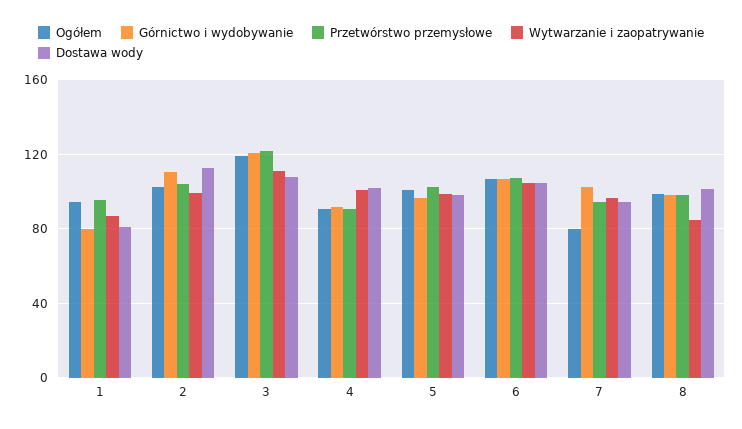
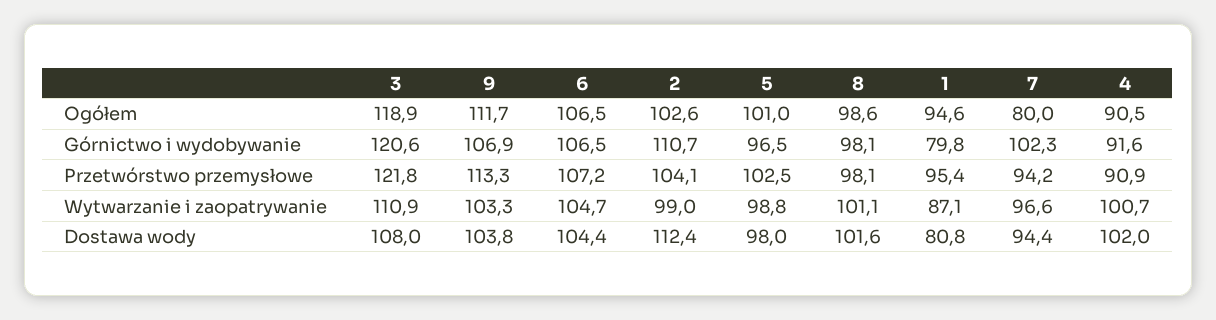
  {
    "Ogółem": {
      "1": 94.6,
      "2": 102.6,
      "3": 118.9,
      "4": 90.5,
      "5": 101,
      "6": 106.5,
      "7": 80,
-     "8": 98.6
+     "8": 98.6,
+     "9": 111.7
    },
    "Górnictwo i wydobywanie": {
      "1": 79.8,
      "2": 110.7,
      "3": 120.6,
      "4": 91.6,
      "5": 96.5,
      "6": 106.5,
      "7": 102.3,
-     "8": 98.1
+     "8": 98.1,
+     "9": 106.9
    },
    "Przetwórstwo przemysłowe": {
      "1": 95.4,
      "2": 104.1,
      "3": 121.8,
      "4": 90.9,
      "5": 102.5,
      "6": 107.2,
      "7": 94.2,
-     "8": 98.1
+     "8": 98.1,
+     "9": 113.3
    },
    "Wytwarzanie i zaopatrywanie": {
      "1": 87.1,
      "2": 99,
      "3": 110.9,
      "4": 100.7,
      "5": 98.8,
      "6": 104.7,
      "7": 96.6,
-     "8": 85
+     "8": 101.1,
+     "9": 103.3
    },
    "Dostawa wody": {
      "1": 80.8,
      "2": 112.4,
      "3": 108,
      "4": 102,
      "5": 98,
      "6": 104.4,
      "7": 94.4,
-     "8": 101.6
+     "8": 101.6,
+     "9": 103.8
    }
  }

